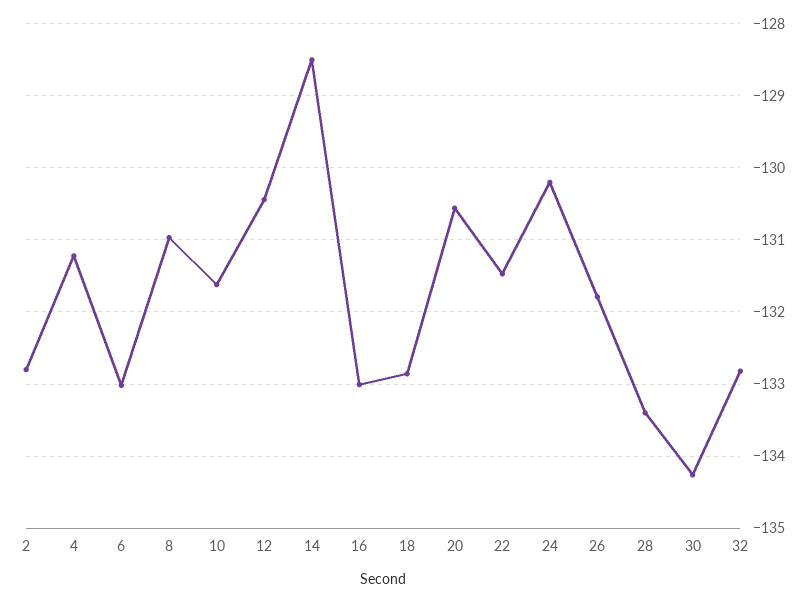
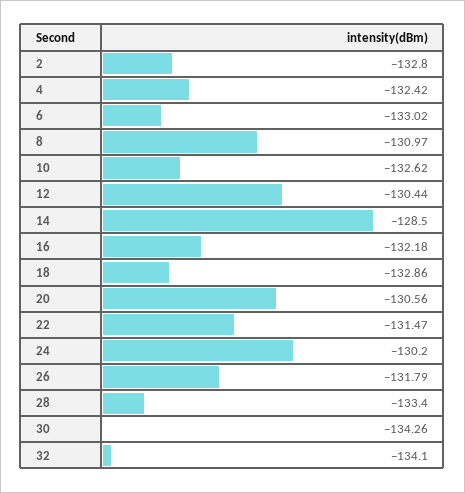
  {
    "2": -132.8,
-   "4": -131.2,
+   "4": -132.42,
    "6": -133.02,
    "8": -130.97,
-   "10": -131.6,
+   "10": -132.62,
    "12": -130.44,
    "14": -128.5,
-   "16": -133,
+   "16": -132.18,
    "18": -132.86,
    "20": -130.56,
    "22": -131.47,
    "24": -130.2,
    "26": -131.79,
    "28": -133.4,
    "30": -134.26,
-   "32": -132.8
+   "32": -134.1
  }

